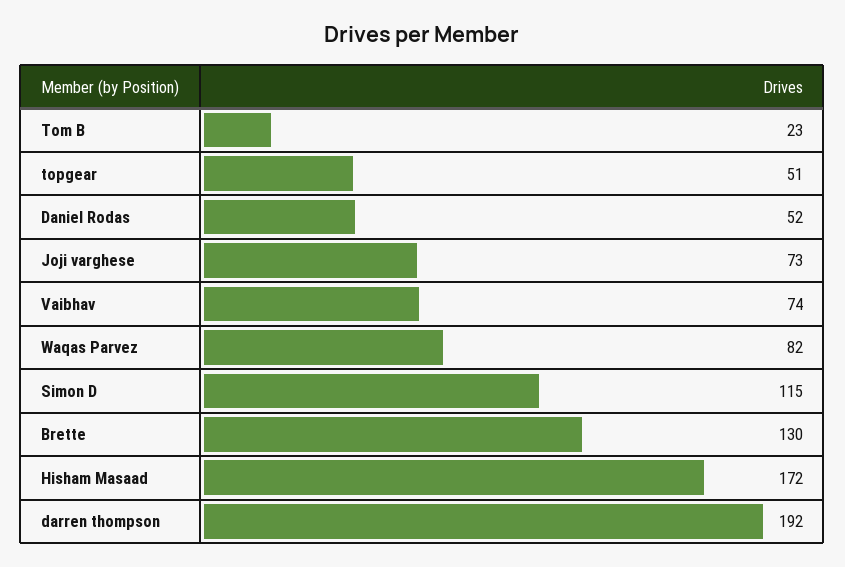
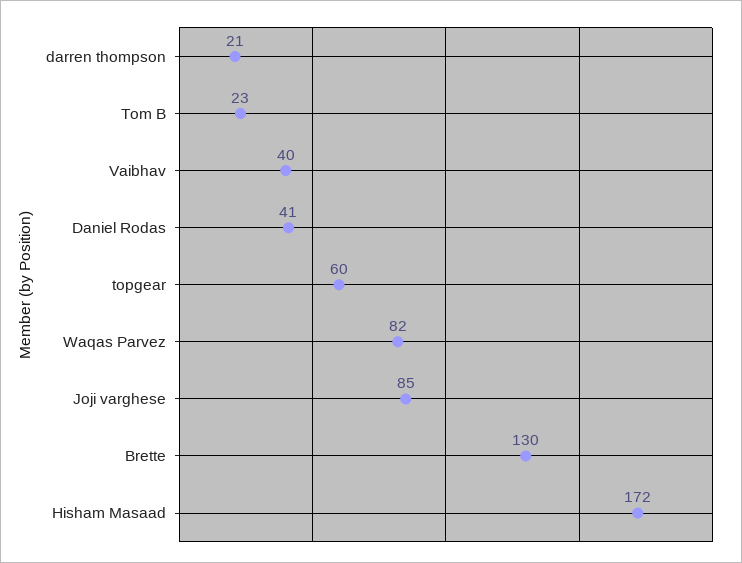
  {
    "Tom B": 23,
-   "topgear": 51,
+   "topgear": 60,
-   "Daniel Rodas": 52,
+   "Daniel Rodas": 41,
-   "Joji varghese": 73,
+   "Joji varghese": 85,
-   "Vaibhav": 74,
+   "Vaibhav": 40,
    "Waqas Parvez": 82,
-   "Simon D": 115,
    "Brette": 130,
    "Hisham Masaad": 172,
-   "darren thompson": 192
+   "darren thompson": 21
  }

